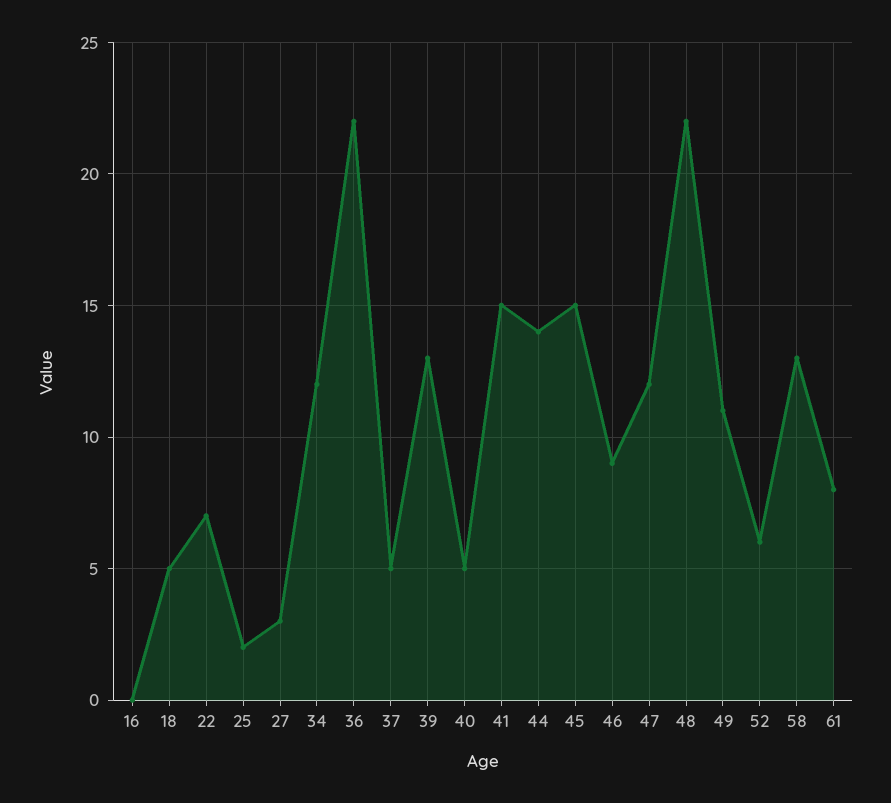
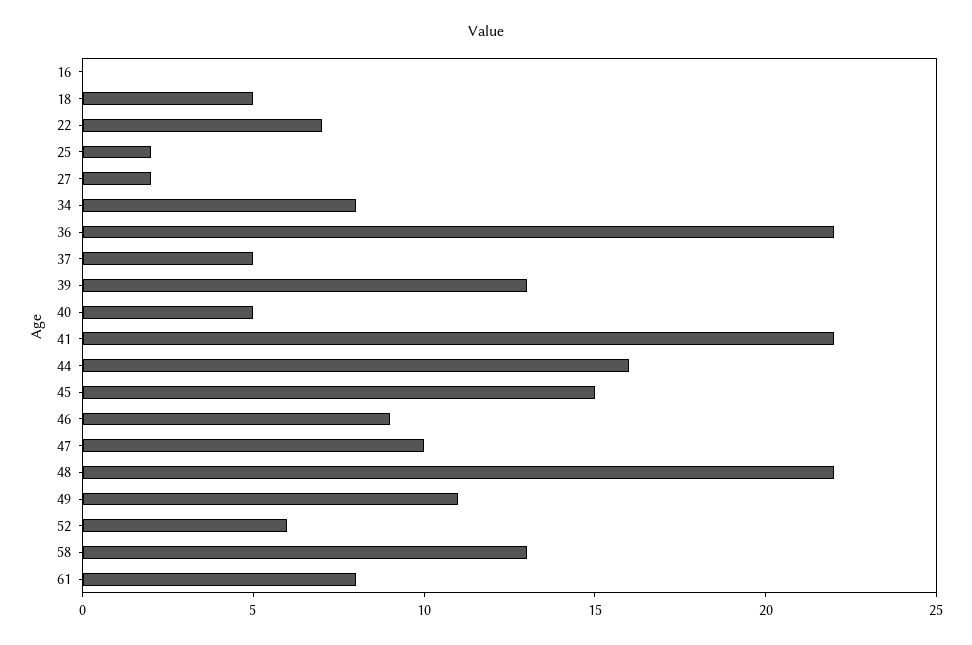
  {
    "16": 0,
    "18": 5,
    "22": 7,
    "25": 2,
-   "27": 3,
+   "27": 2,
-   "34": 12,
+   "34": 8,
    "36": 22,
    "37": 5,
    "39": 13,
    "40": 5,
-   "41": 15,
+   "41": 22,
-   "44": 14,
+   "44": 16,
    "45": 15,
    "46": 9,
-   "47": 12,
+   "47": 10,
    "48": 22,
    "49": 11,
    "52": 6,
    "58": 13,
    "61": 8
  }

